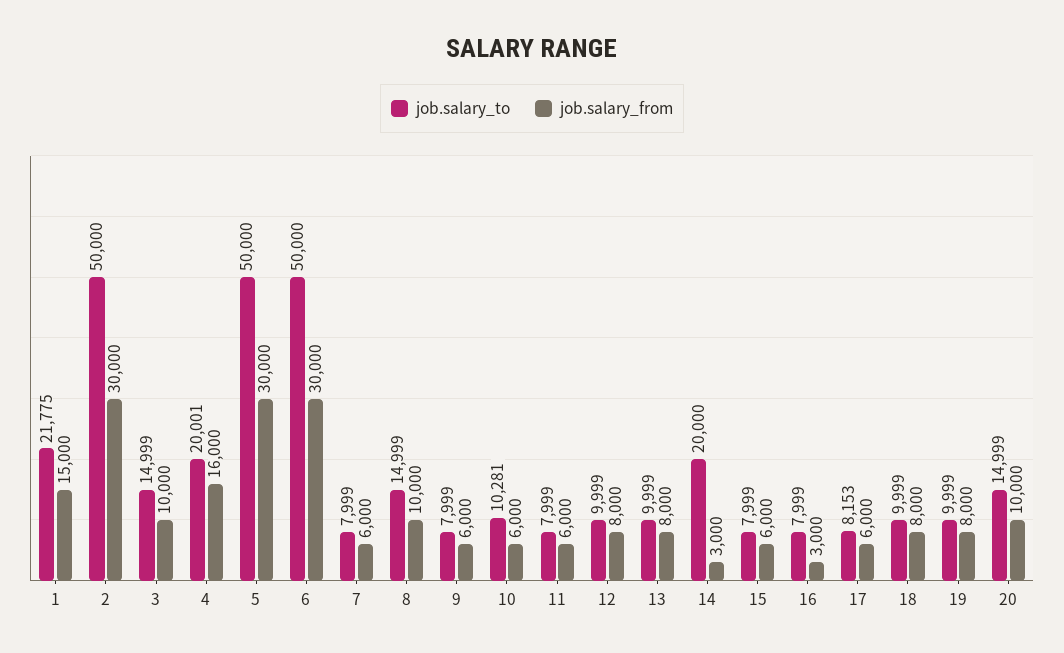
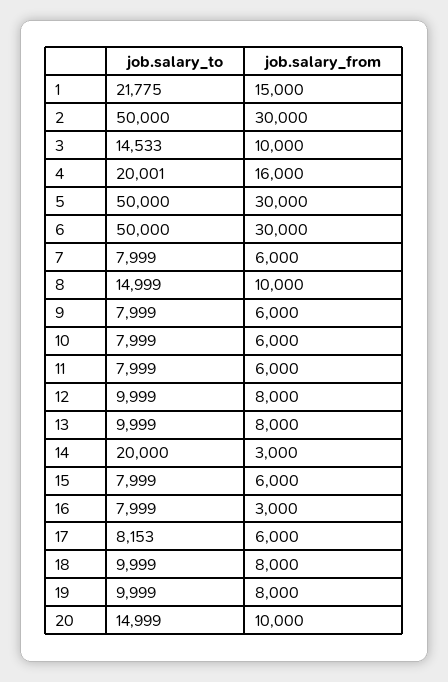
  {
    "job.salary_to": {
      "1": 21775,
      "2": 50000,
-     "3": 14999,
+     "3": 14533,
      "4": 20001,
      "5": 50000,
      "6": 50000,
      "7": 7999,
      "8": 14999,
      "9": 7999,
-     "10": 10281,
+     "10": 7999,
      "11": 7999,
      "12": 9999,
      "13": 9999,
      "14": 20000,
      "15": 7999,
      "16": 7999,
      "17": 8153,
      "18": 9999,
      "19": 9999,
      "20": 14999
    },
    "job.salary_from": {
      "1": 15000,
      "2": 30000,
      "3": 10000,
      "4": 16000,
      "5": 30000,
      "6": 30000,
      "7": 6000,
      "8": 10000,
      "9": 6000,
      "10": 6000,
      "11": 6000,
      "12": 8000,
      "13": 8000,
      "14": 3000,
      "15": 6000,
      "16": 3000,
      "17": 6000,
      "18": 8000,
      "19": 8000,
      "20": 10000
    }
  }

